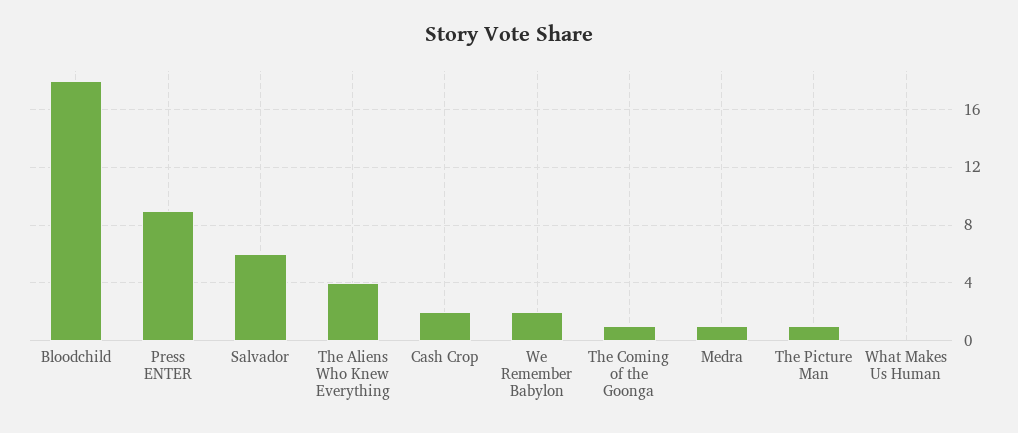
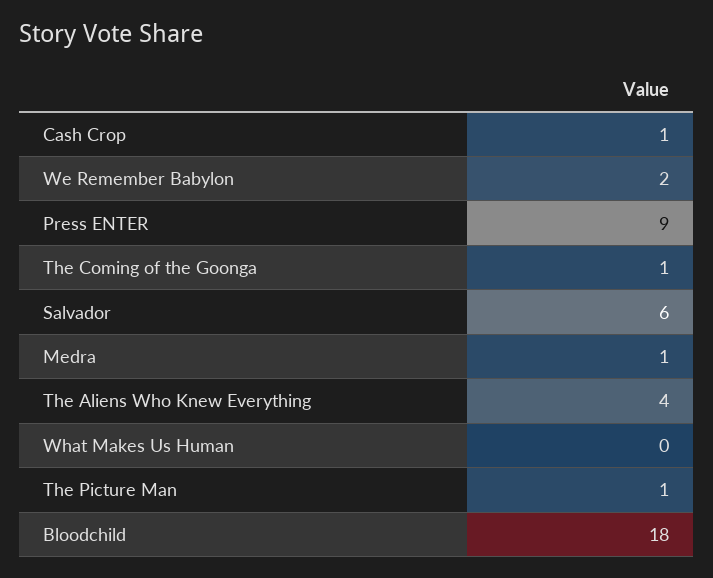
  {
    "Bloodchild": 18,
    "Press ENTER": 9,
    "Salvador": 6,
    "The Aliens Who Knew Everything": 4,
-   "Cash Crop": 2,
+   "Cash Crop": 1,
    "We Remember Babylon": 2,
    "The Coming of the Goonga": 1,
    "Medra": 1,
    "The Picture Man": 1,
    "What Makes Us Human": 0
  }

